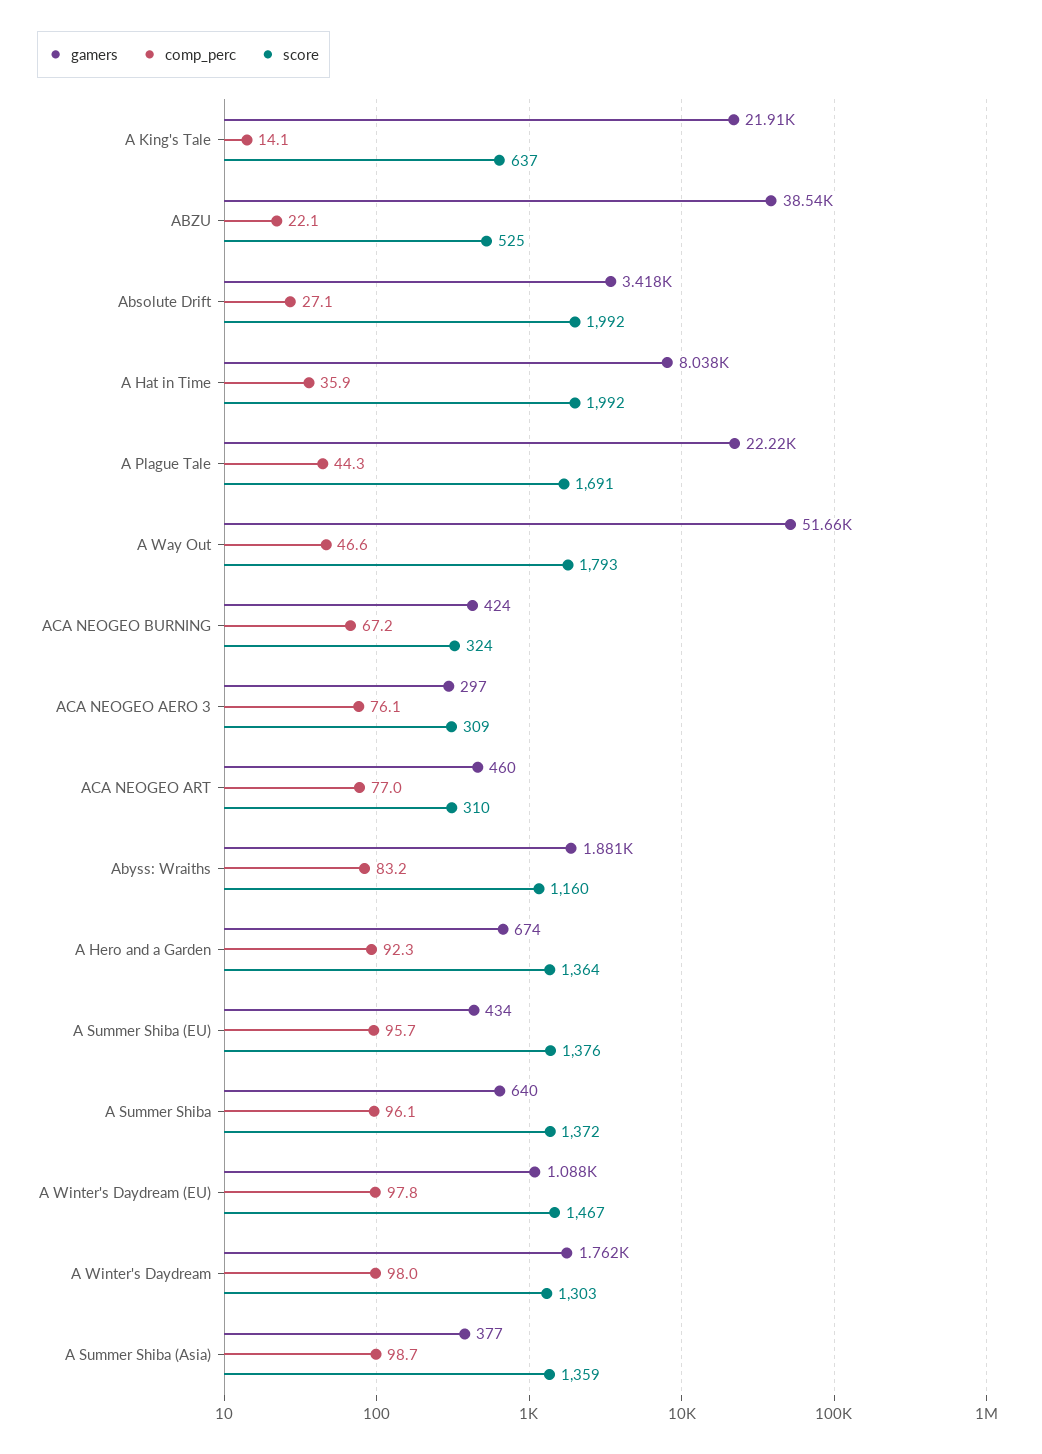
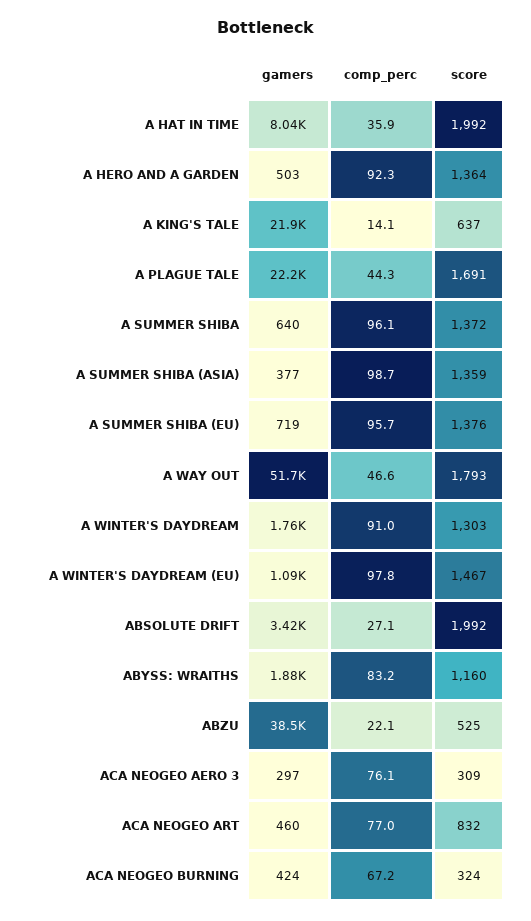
  {
    "gamers": {
      "A King's Tale": 21910,
      "ABZU": 38540,
      "Absolute Drift": 3418,
      "A Hat in Time": 8038,
      "A Plague Tale": 22220,
      "A Way Out": 51660,
      "ACA NEOGEO BURNING": 424,
      "ACA NEOGEO AERO 3": 297,
      "ACA NEOGEO ART": 460,
      "Abyss: Wraiths": 1881,
-     "A Hero and a Garden": 674,
+     "A Hero and a Garden": 503,
-     "A Summer Shiba (EU)": 434,
+     "A Summer Shiba (EU)": 719,
      "A Summer Shiba": 640,
      "A Winter's Daydream (EU)": 1088,
      "A Winter's Daydream": 1762,
      "A Summer Shiba (Asia)": 377
    },
    "comp_perc": {
      "A King's Tale": 14.1,
      "ABZU": 22.1,
      "Absolute Drift": 27.1,
      "A Hat in Time": 35.9,
      "A Plague Tale": 44.3,
      "A Way Out": 46.6,
      "ACA NEOGEO BURNING": 67.2,
      "ACA NEOGEO AERO 3": 76.1,
      "ACA NEOGEO ART": 77,
      "Abyss: Wraiths": 83.2,
      "A Hero and a Garden": 92.3,
      "A Summer Shiba (EU)": 95.7,
      "A Summer Shiba": 96.1,
      "A Winter's Daydream (EU)": 97.8,
-     "A Winter's Daydream": 98,
+     "A Winter's Daydream": 91,
      "A Summer Shiba (Asia)": 98.7
    },
    "score": {
      "A King's Tale": 637,
      "ABZU": 525,
      "Absolute Drift": 1992,
      "A Hat in Time": 1992,
      "A Plague Tale": 1691,
      "A Way Out": 1793,
      "ACA NEOGEO BURNING": 324,
      "ACA NEOGEO AERO 3": 309,
-     "ACA NEOGEO ART": 310,
+     "ACA NEOGEO ART": 832,
      "Abyss: Wraiths": 1160,
      "A Hero and a Garden": 1364,
      "A Summer Shiba (EU)": 1376,
      "A Summer Shiba": 1372,
      "A Winter's Daydream (EU)": 1467,
      "A Winter's Daydream": 1303,
      "A Summer Shiba (Asia)": 1359
    }
  }

